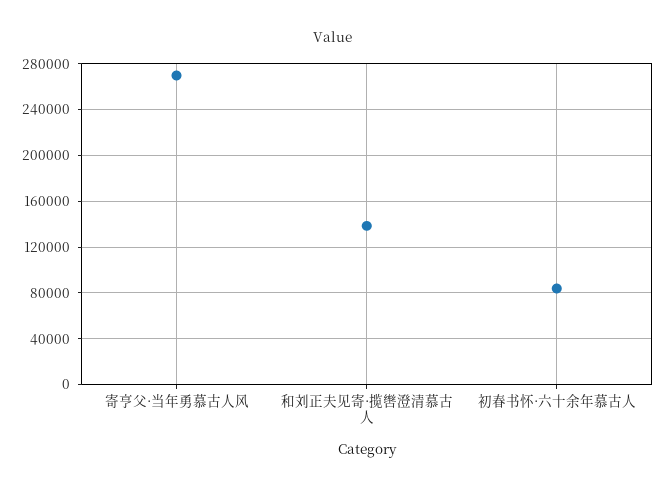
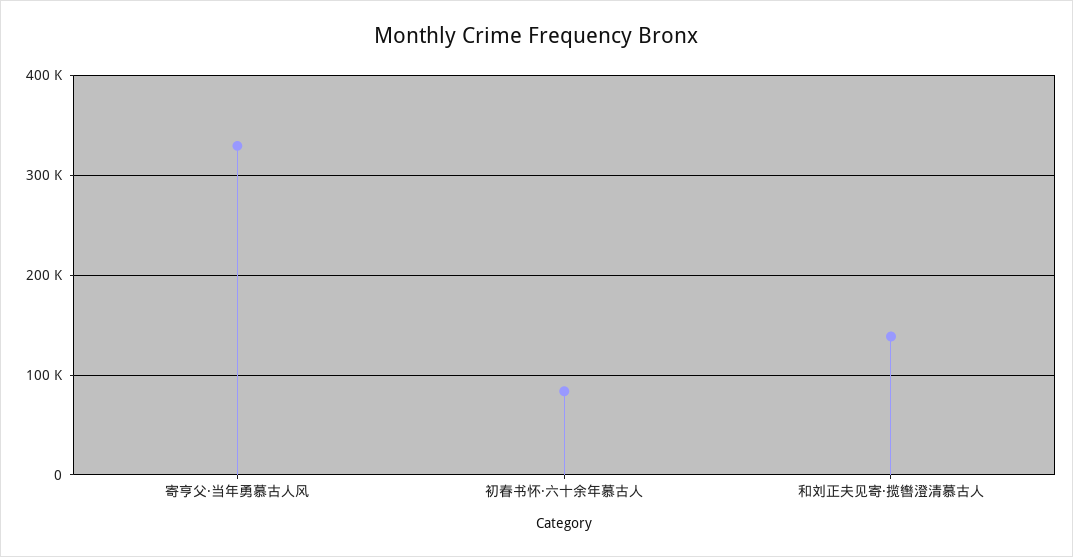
  {
-   "寄亨父·当年勇慕古人风": 270000,
+   "寄亨父·当年勇慕古人风": 330000,
    "和刘正夫见寄·揽辔澄清慕古人": 140000,
    "初春书怀·六十余年慕古人": 80000
  }

